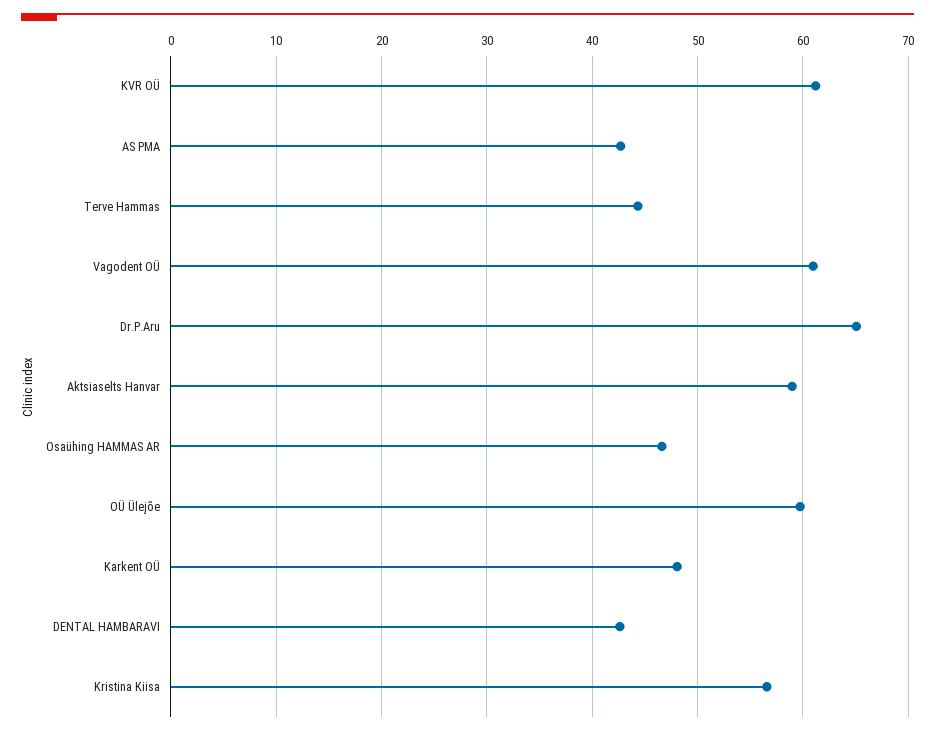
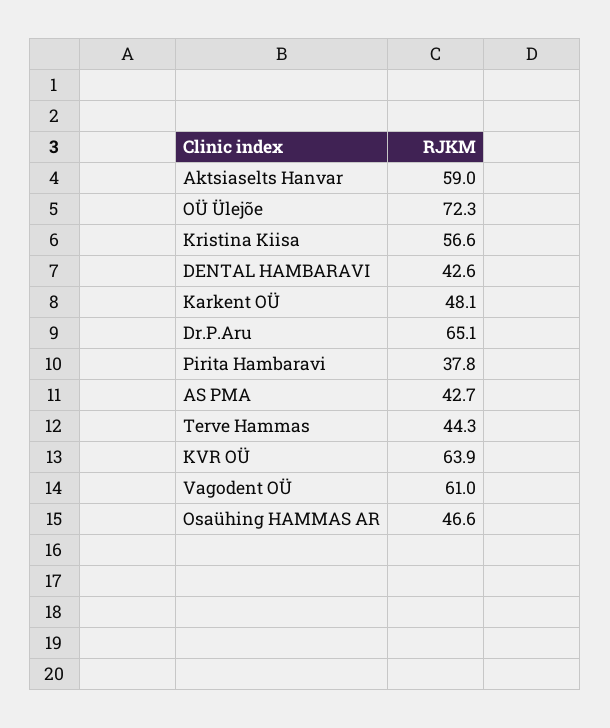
  {
-   "KVR OÜ": 61,
+   "KVR OÜ": 63.9,
    "AS PMA": 42.7,
    "Terve Hammas": 44.3,
    "Vagodent OÜ": 61,
    "Dr.P.Aru": 65.1,
    "Aktsiaselts Hanvar": 59,
    "Osaühing HAMMAS AR": 46.6,
-   "OÜ Ülejõe": 60,
+   "OÜ Ülejõe": 72.3,
    "Karkent OÜ": 48.1,
    "DENTAL HAMBARAVI": 42.6,
-   "Kristina Kiisa": 56.6
+   "Kristina Kiisa": 56.6,
+   "Pirita Hambaravi": 37.8
  }

